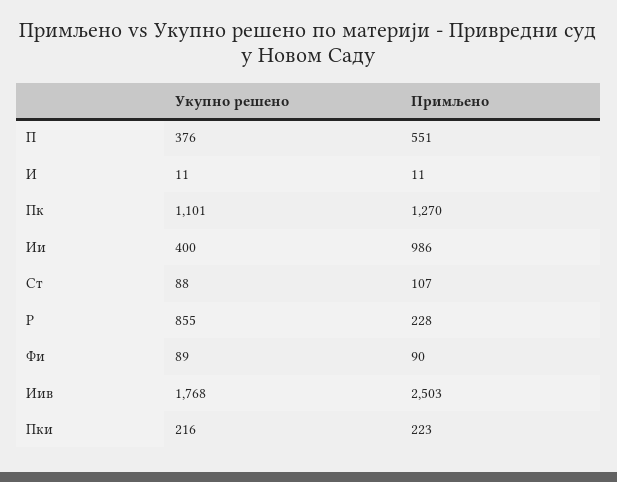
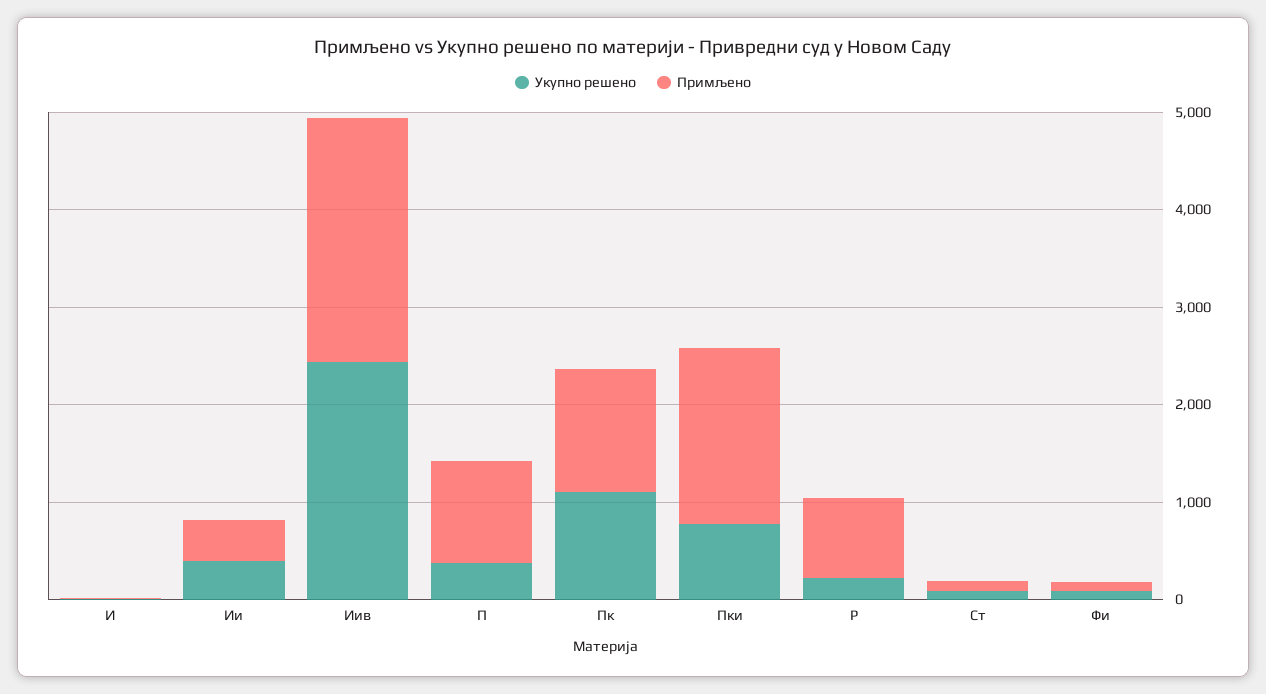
  {
    "Укупно решено": {
      "П": 376,
      "И": 11,
      "Пк": 1101,
      "Ии": 400,
      "Ст": 88,
-     "Р": 855,
+     "Р": 200,
      "Фи": 89,
-     "Иив": 1768,
+     "Иив": 2400,
-     "Пки": 216
+     "Пки": 800
    },
    "Примљено": {
-     "П": 551,
+     "П": 1000,
      "И": 11,
      "Пк": 1270,
-     "Ии": 986,
+     "Ии": 400,
      "Ст": 107,
-     "Р": 228,
+     "Р": 800,
      "Фи": 90,
      "Иив": 2503,
-     "Пки": 223
+     "Пки": 1800
    }
  }

